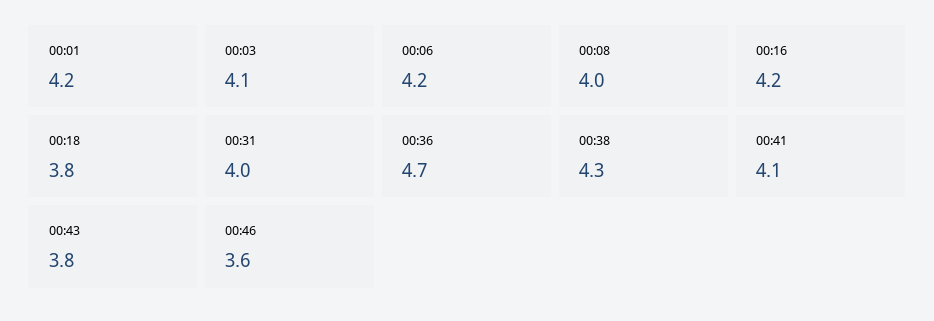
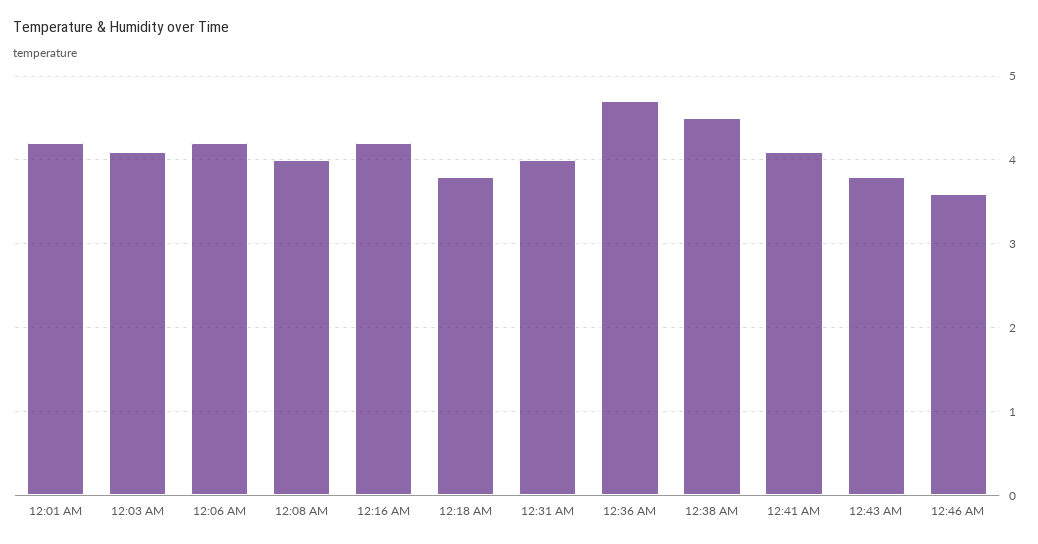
  {
    "00:01": 4.2,
    "00:03": 4.1,
    "00:06": 4.2,
    "00:08": 4,
    "00:16": 4.2,
    "00:18": 3.8,
    "00:31": 4,
    "00:36": 4.7,
-   "00:38": 4.3,
+   "00:38": 4.5,
    "00:41": 4.1,
    "00:43": 3.8,
    "00:46": 3.6
  }

